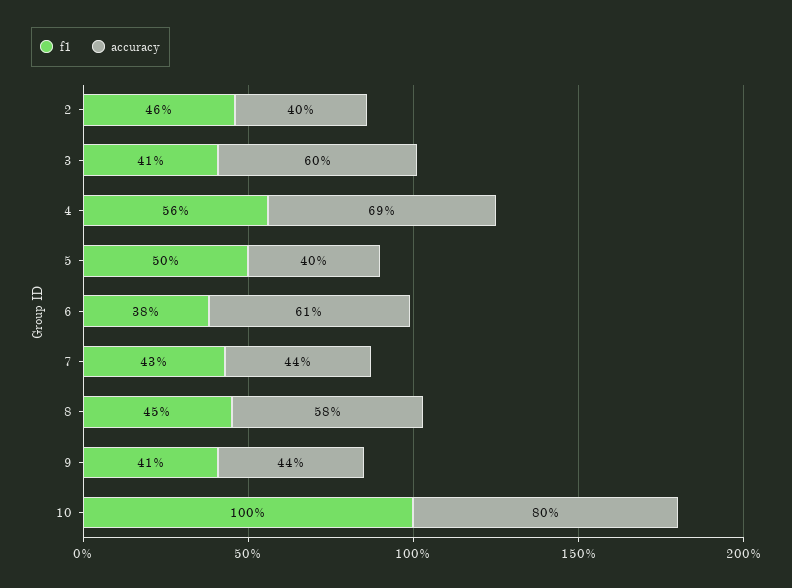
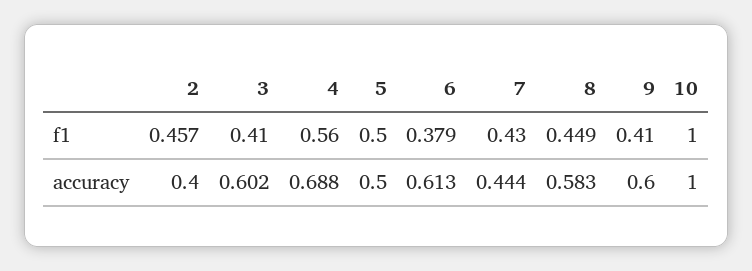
  {
    "f1": {
      "2": 0.457,
      "3": 0.41,
      "4": 0.56,
      "5": 0.5,
      "6": 0.379,
      "7": 0.43,
      "8": 0.449,
      "9": 0.41,
      "10": 1
    },
    "accuracy": {
      "2": 0.4,
      "3": 0.602,
      "4": 0.688,
-     "5": 0.4,
+     "5": 0.5,
      "6": 0.613,
      "7": 0.444,
      "8": 0.583,
-     "9": 0.44,
+     "9": 0.6,
-     "10": 0.8
+     "10": 1
    }
  }

